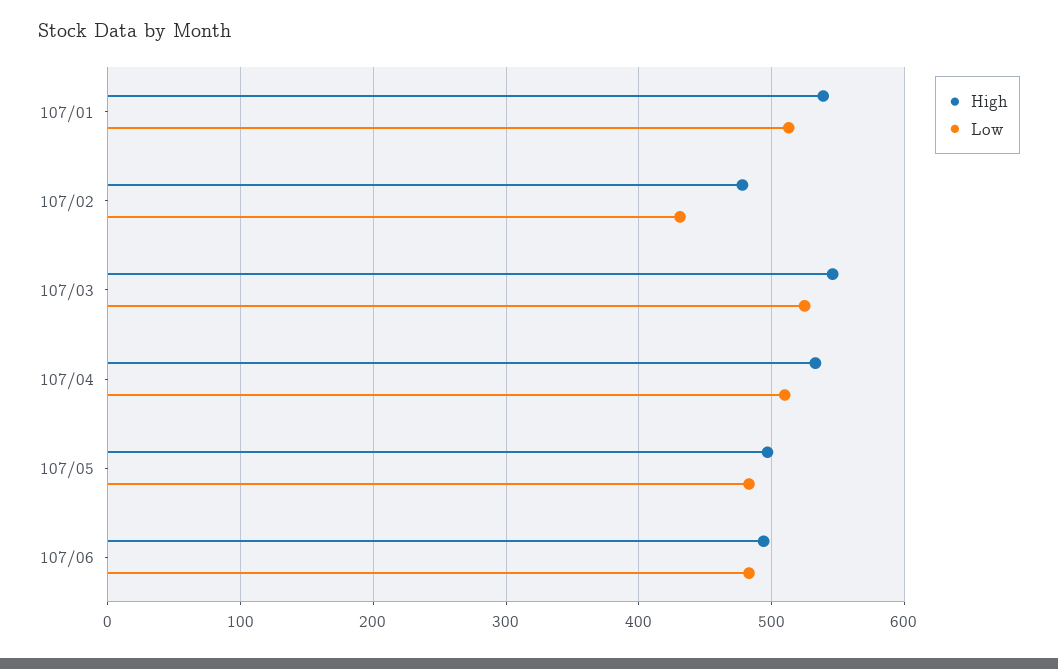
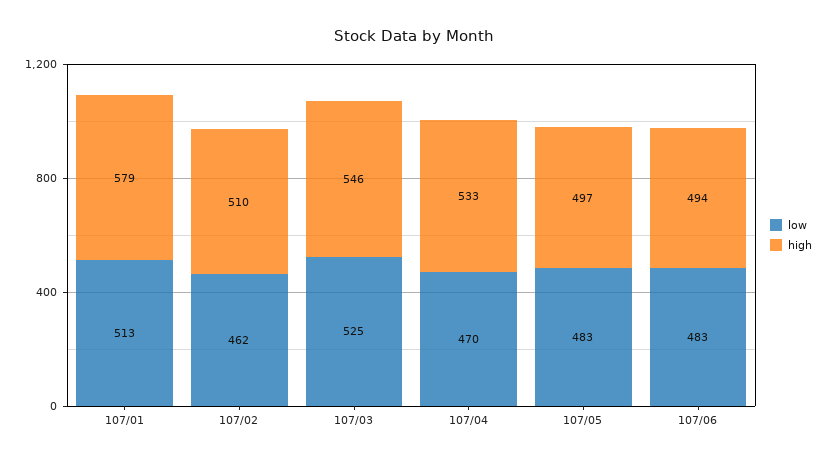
  {
    "High": {
-     "107/01": 540,
+     "107/01": 579,
-     "107/02": 480,
+     "107/02": 510,
      "107/03": 546,
      "107/04": 533,
      "107/05": 497,
      "107/06": 494
    },
    "Low": {
      "107/01": 513,
-     "107/02": 430,
+     "107/02": 462,
      "107/03": 525,
-     "107/04": 510,
+     "107/04": 470,
      "107/05": 483,
      "107/06": 483
    }
  }

